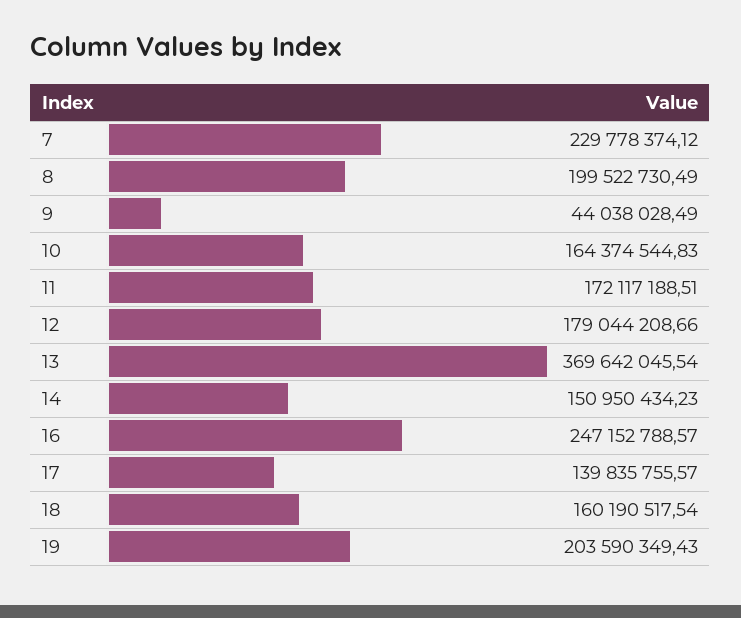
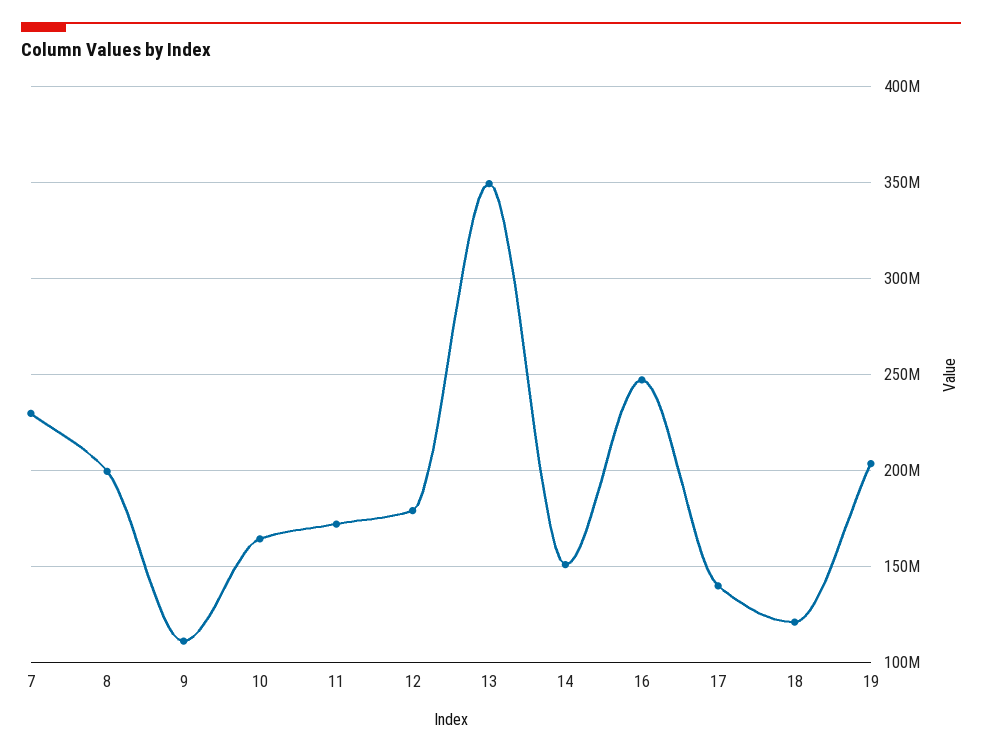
  {
    "7": 229778374.12,
    "8": 199522730.49,
-   "9": 44038028.49,
+   "9": 110000000,
    "10": 164374544.83,
    "11": 172117188.51,
    "12": 179044208.66,
-   "13": 369642045.54,
+   "13": 350000000,
    "14": 150950434.23,
    "16": 247152788.57,
    "17": 139835755.57,
-   "18": 160190517.54,
+   "18": 120000000,
    "19": 203590349.43
  }

